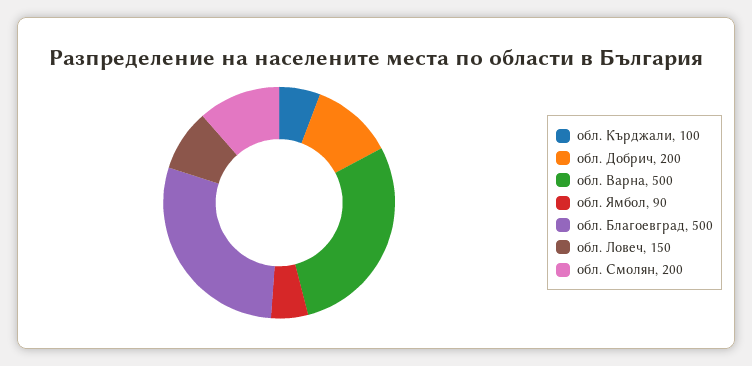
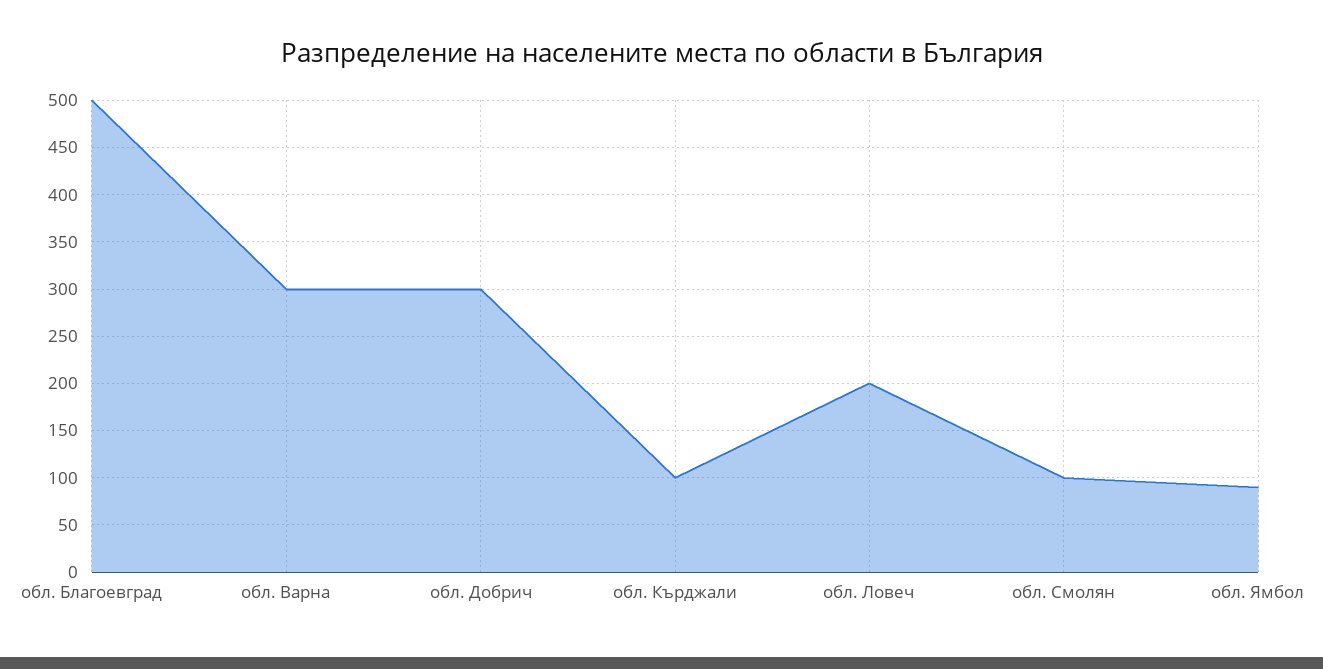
  {
    "обл. Кърджали": 100,
-   "обл. Добрич": 200,
+   "обл. Добрич": 300,
-   "обл. Варна": 500,
+   "обл. Варна": 300,
    "обл. Ямбол": 90,
    "обл. Благоевград": 500,
-   "обл. Ловеч": 150,
+   "обл. Ловеч": 200,
-   "обл. Смолян": 200
+   "обл. Смолян": 100
  }

